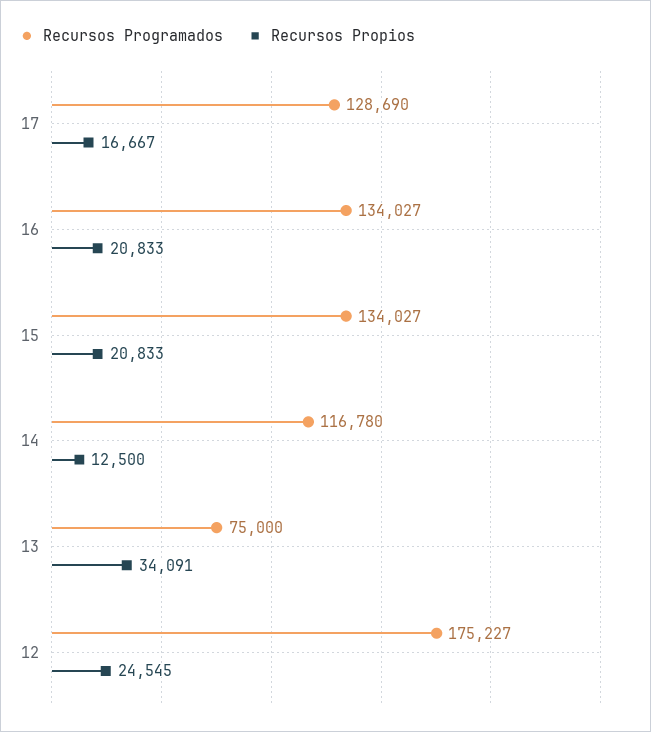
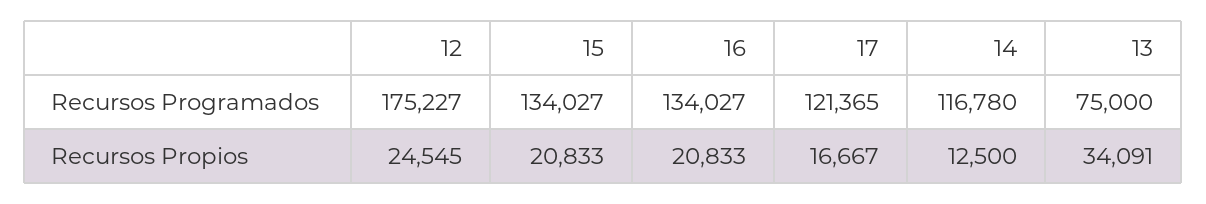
  {
    "Recursos Programados": {
-     "17": 128690,
+     "17": 121365,
      "16": 134027,
      "15": 134027,
      "14": 116780,
      "13": 75000,
      "12": 175227
    },
    "Recursos Propios": {
      "17": 16667,
      "16": 20833,
      "15": 20833,
      "14": 12500,
      "13": 34091,
      "12": 24545
    }
  }

